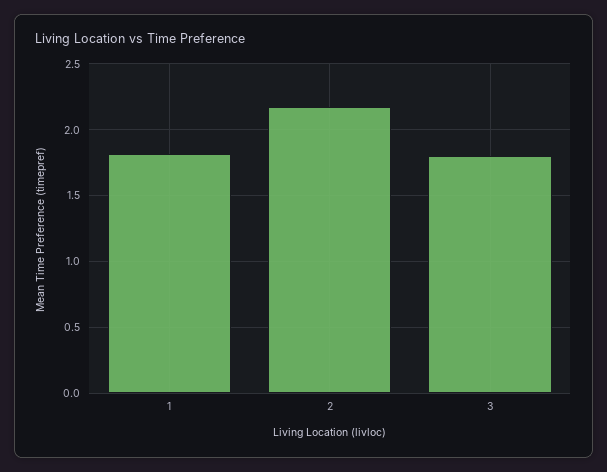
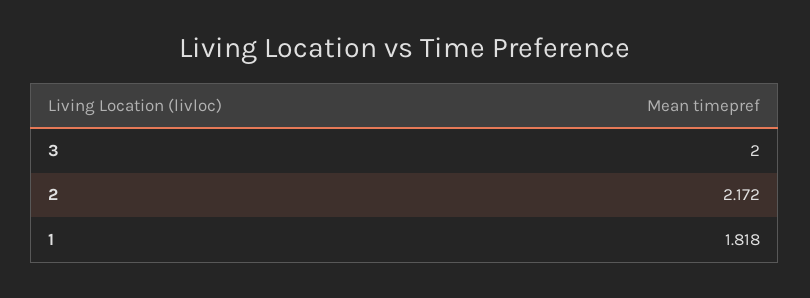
  {
    "1": 1.818,
    "2": 2.172,
-   "3": 1.8
+   "3": 2
  }

